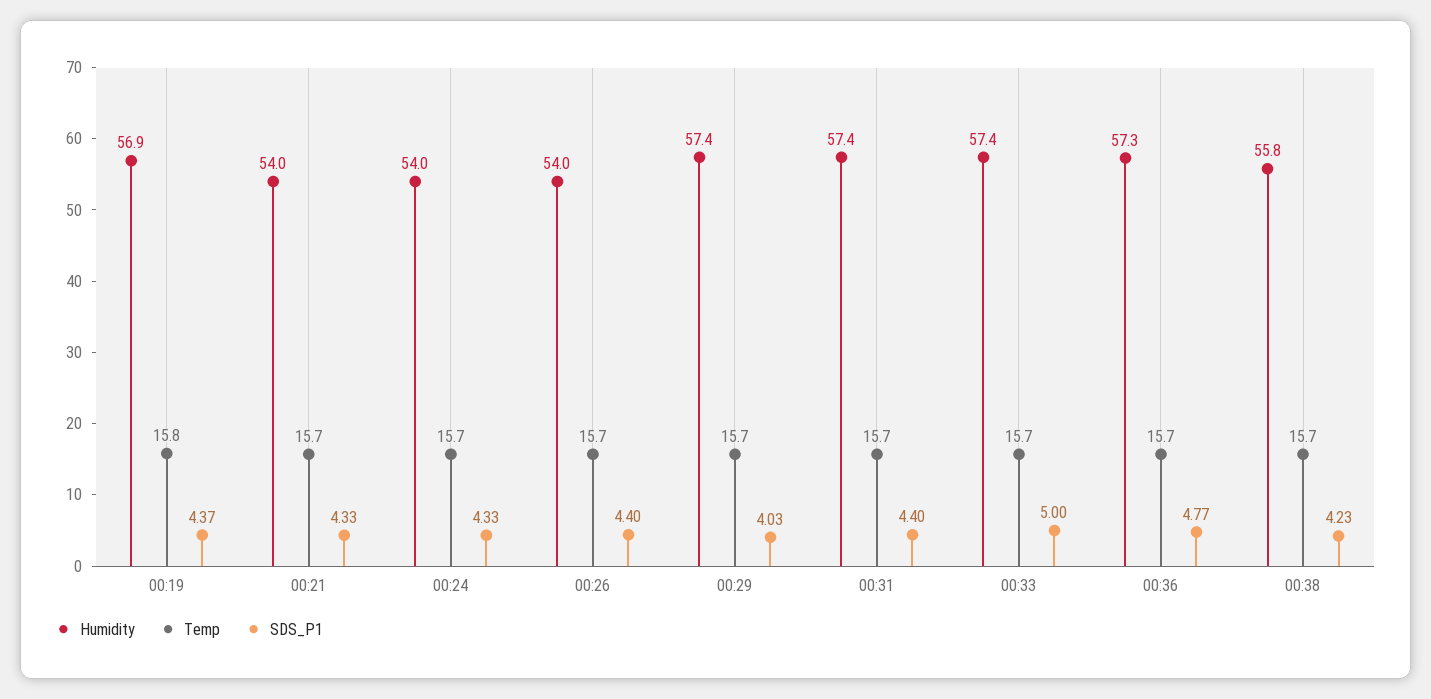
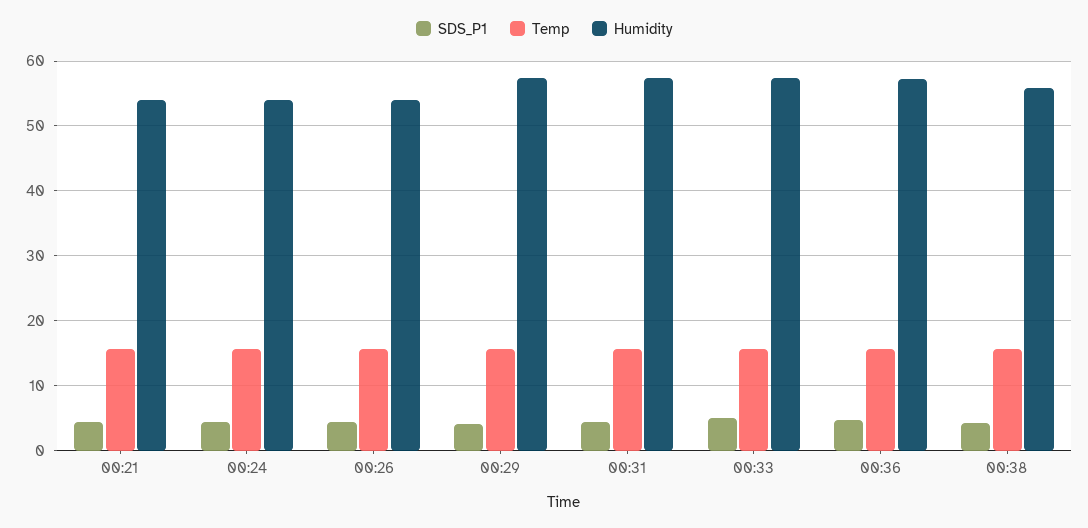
  {
    "Humidity": {
-     "00:19": 56.9,
      "00:21": 54,
      "00:24": 54,
      "00:26": 54,
      "00:29": 57.4,
      "00:31": 57.4,
      "00:33": 57.4,
      "00:36": 57.3,
      "00:38": 55.8
    },
    "Temp": {
-     "00:19": 15.8,
      "00:21": 15.7,
      "00:24": 15.7,
      "00:26": 15.7,
      "00:29": 15.7,
      "00:31": 15.7,
      "00:33": 15.7,
      "00:36": 15.7,
      "00:38": 15.7
    },
    "SDS_P1": {
-     "00:19": 4.37,
      "00:21": 4.33,
      "00:24": 4.33,
      "00:26": 4.4,
      "00:29": 4.03,
      "00:31": 4.4,
      "00:33": 5,
      "00:36": 4.77,
      "00:38": 4.23
    }
  }

